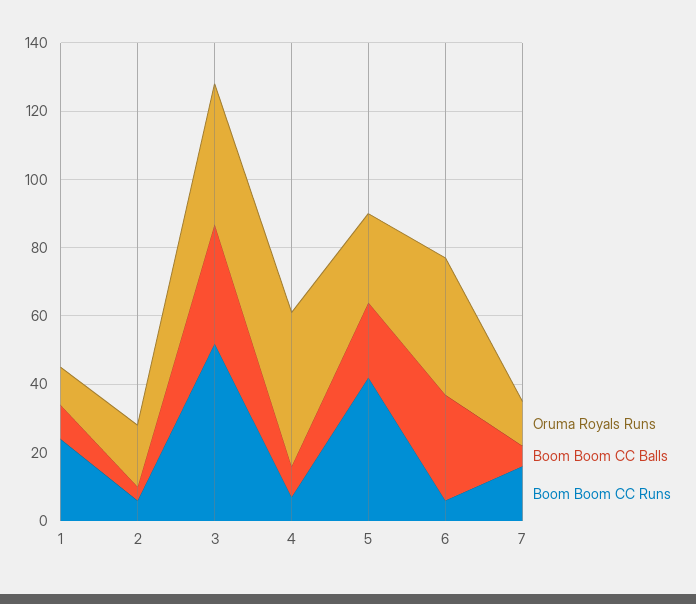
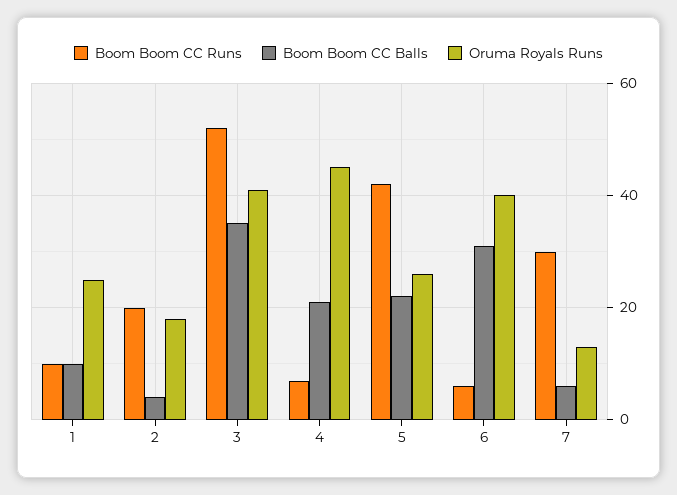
  {
    "Oruma Royals Runs": {
-     "1": 10,
+     "1": 25,
      "2": 20,
      "3": 40,
      "4": 45,
      "5": 25,
      "6": 40,
      "7": 15
    },
    "Boom Boom CC Balls": {
      "1": 10,
      "2": 5,
      "3": 35,
-     "4": 10,
+     "4": 20,
      "5": 20,
      "6": 30,
      "7": 5
    },
    "Boom Boom CC Runs": {
-     "1": 25,
+     "1": 10,
-     "2": 5,
+     "2": 20,
      "3": 50,
      "4": 5,
      "5": 40,
      "6": 5,
-     "7": 15
+     "7": 30
    }
  }

